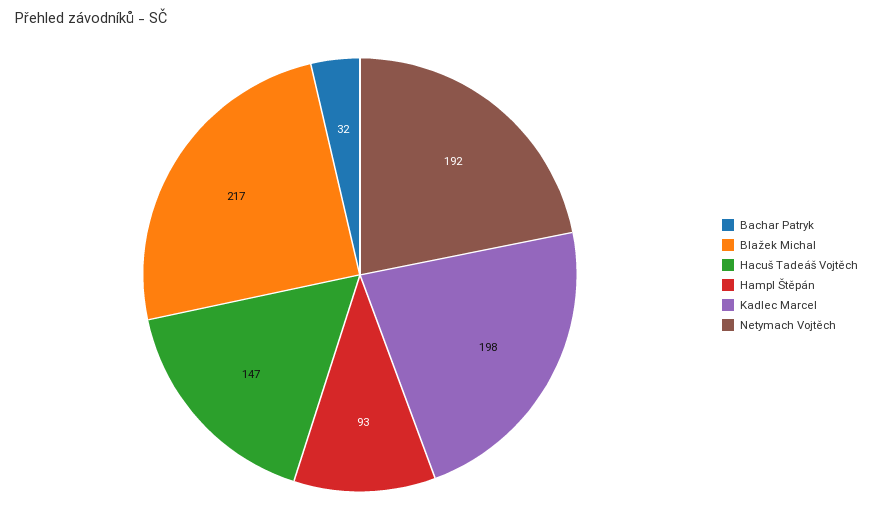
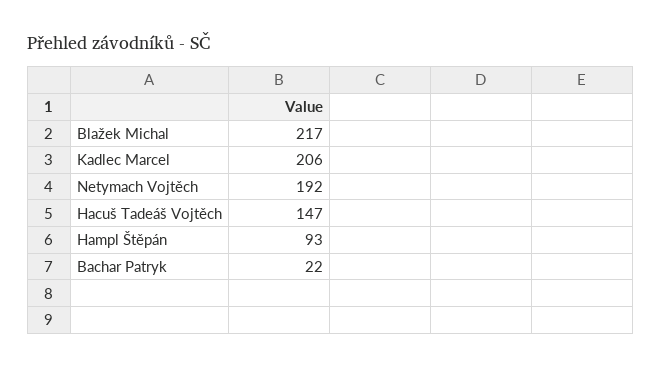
  {
-   "Bachar Patryk": 32,
+   "Bachar Patryk": 22,
    "Blažek Michal": 217,
    "Hacuš Tadeáš Vojtěch": 147,
    "Hampl Štěpán": 93,
-   "Kadlec Marcel": 198,
+   "Kadlec Marcel": 206,
    "Netymach Vojtěch": 192
  }

